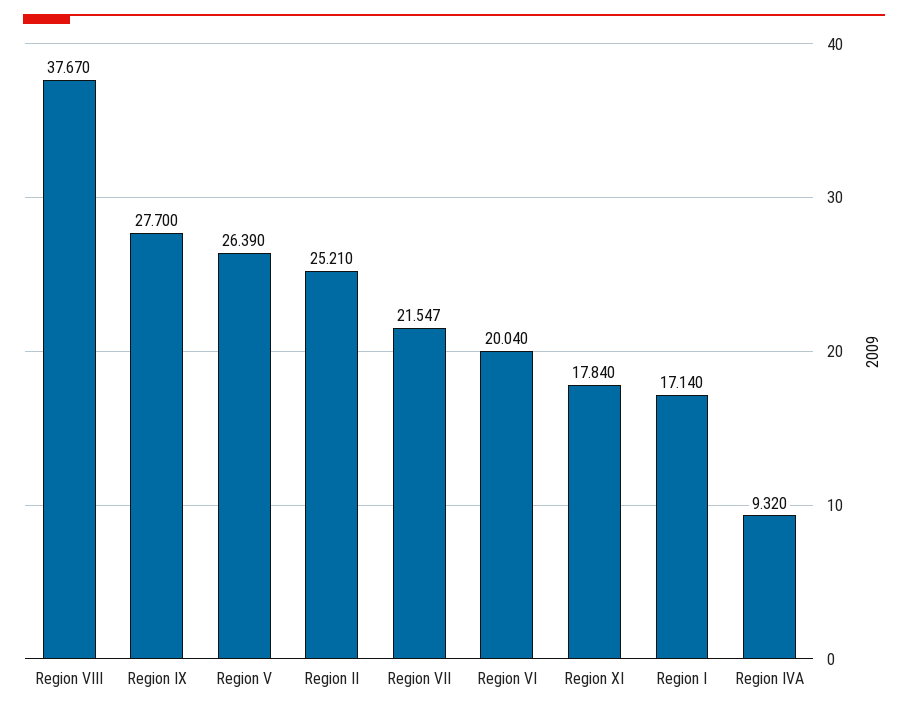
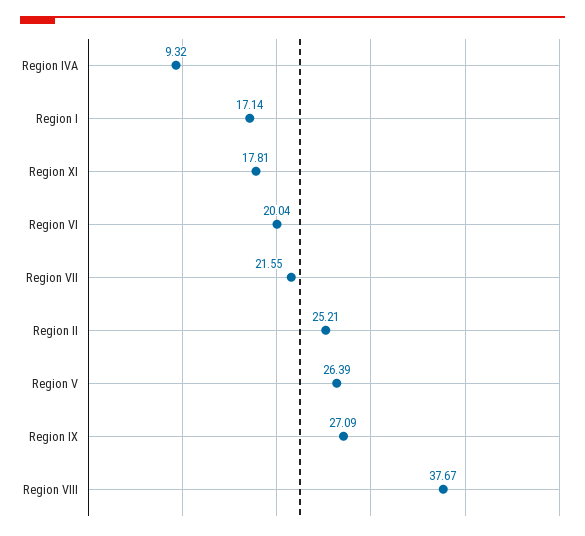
  {
    "Region VIII": 37.67,
-   "Region IX": 27.7,
+   "Region IX": 27.09,
    "Region V": 26.39,
    "Region II": 25.21,
-   "Region VII": 21.547,
+   "Region VII": 21.55,
    "Region VI": 20.04,
-   "Region XI": 17.84,
+   "Region XI": 17.81,
    "Region I": 17.14,
    "Region IVA": 9.32
  }

